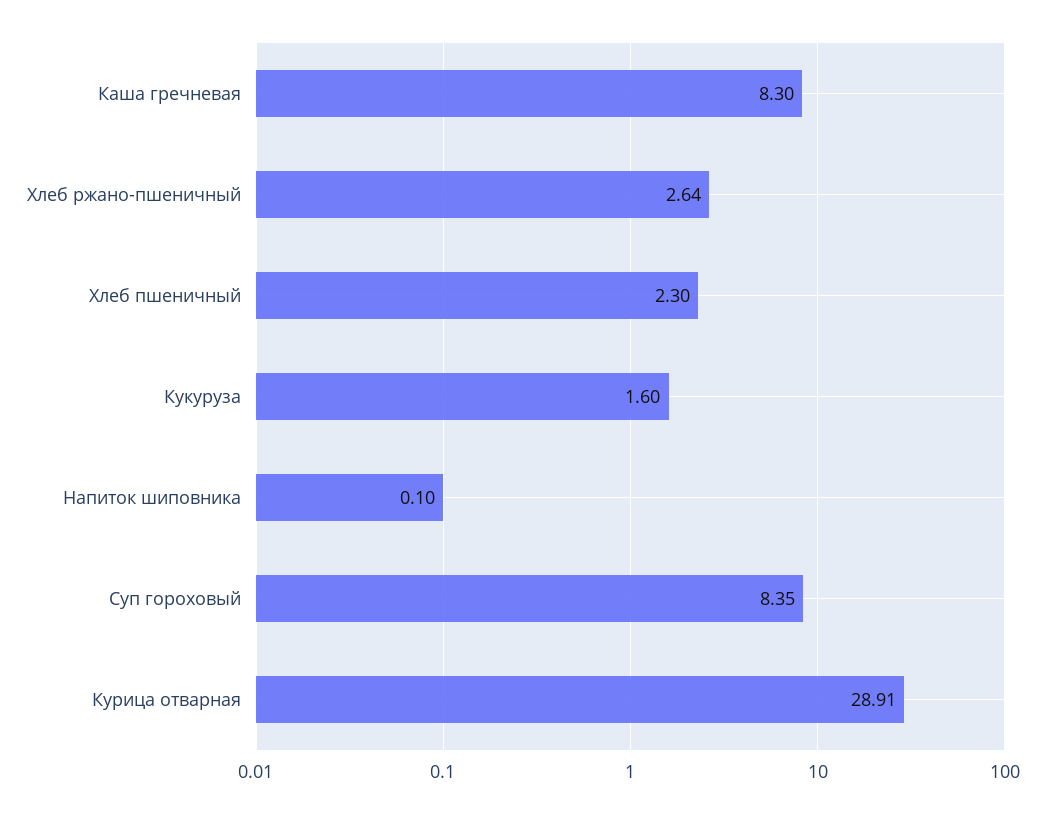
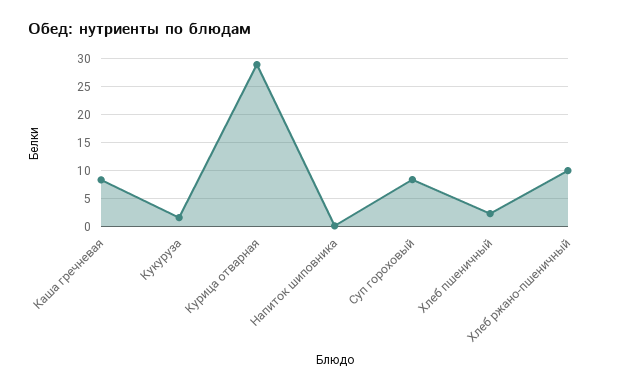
  {
    "Каша гречневая": 8.3,
-   "Хлеб ржано-пшеничный": 2.64,
+   "Хлеб ржано-пшеничный": 10,
    "Хлеб пшеничный": 2.3,
    "Кукуруза": 1.6,
    "Напиток шиповника": 0.1,
    "Суп гороховый": 8.35,
    "Курица отварная": 28.91
  }

